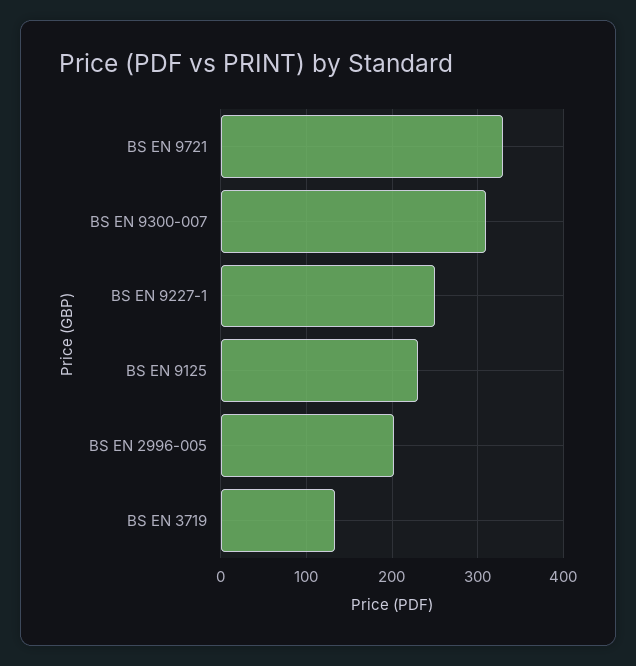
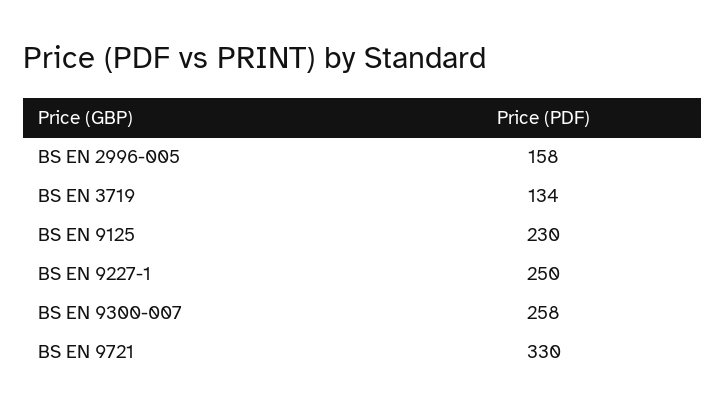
  {
    "BS EN 9721": 330,
-   "BS EN 9300-007": 310,
+   "BS EN 9300-007": 258,
    "BS EN 9227-1": 250,
    "BS EN 9125": 230,
-   "BS EN 2996-005": 200,
+   "BS EN 2996-005": 158,
    "BS EN 3719": 134
  }

